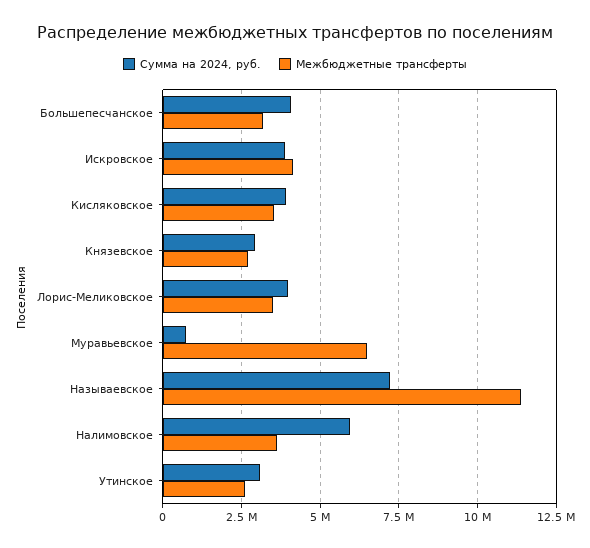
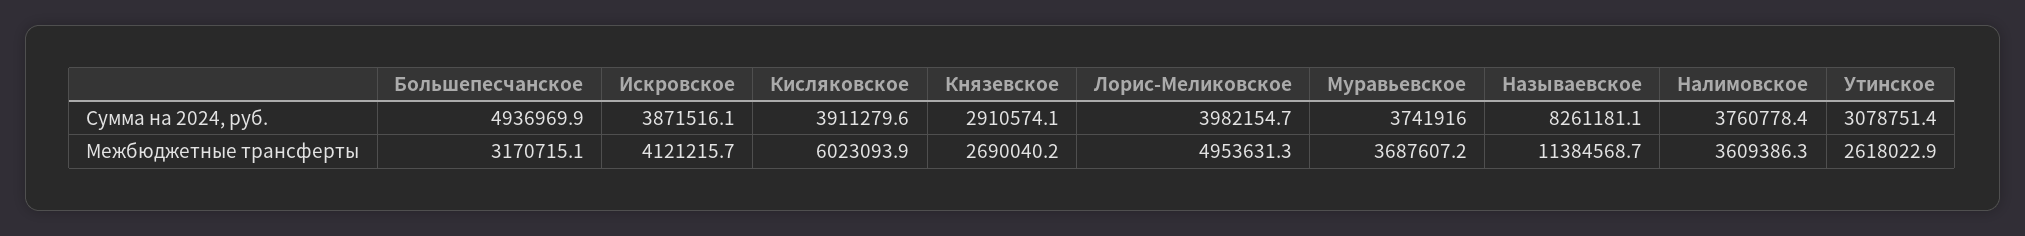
  {
    "Сумма на 2024, руб.": {
-     "Большепесчанское": 4000000,
+     "Большепесчанское": 4936969.9,
      "Искровское": 3871516.1,
      "Кисляковское": 3911279.6,
      "Князевское": 2910574.1,
      "Лорис-Меликовское": 3982154.7,
-     "Муравьевское": 750000,
+     "Муравьевское": 3741916,
-     "Называевское": 7250000,
+     "Называевское": 8261181.1,
-     "Налимовское": 6000000,
+     "Налимовское": 3760778.4,
      "Утинское": 3078751.4
    },
    "Межбюджетные трансферты": {
      "Большепесчанское": 3170715.1,
      "Искровское": 4121215.7,
-     "Кисляковское": 3500000,
+     "Кисляковское": 6023093.9,
      "Князевское": 2690040.2,
-     "Лорис-Меликовское": 3500000,
+     "Лорис-Меликовское": 4953631.3,
-     "Муравьевское": 6500000,
+     "Муравьевское": 3687607.2,
      "Называевское": 11384568.7,
      "Налимовское": 3609386.3,
      "Утинское": 2618022.9
    }
  }

